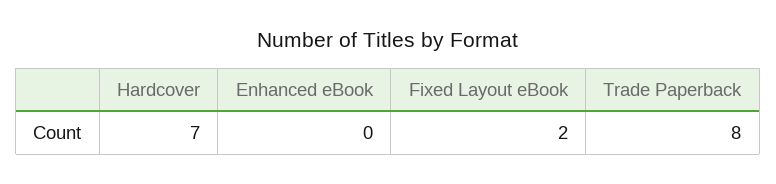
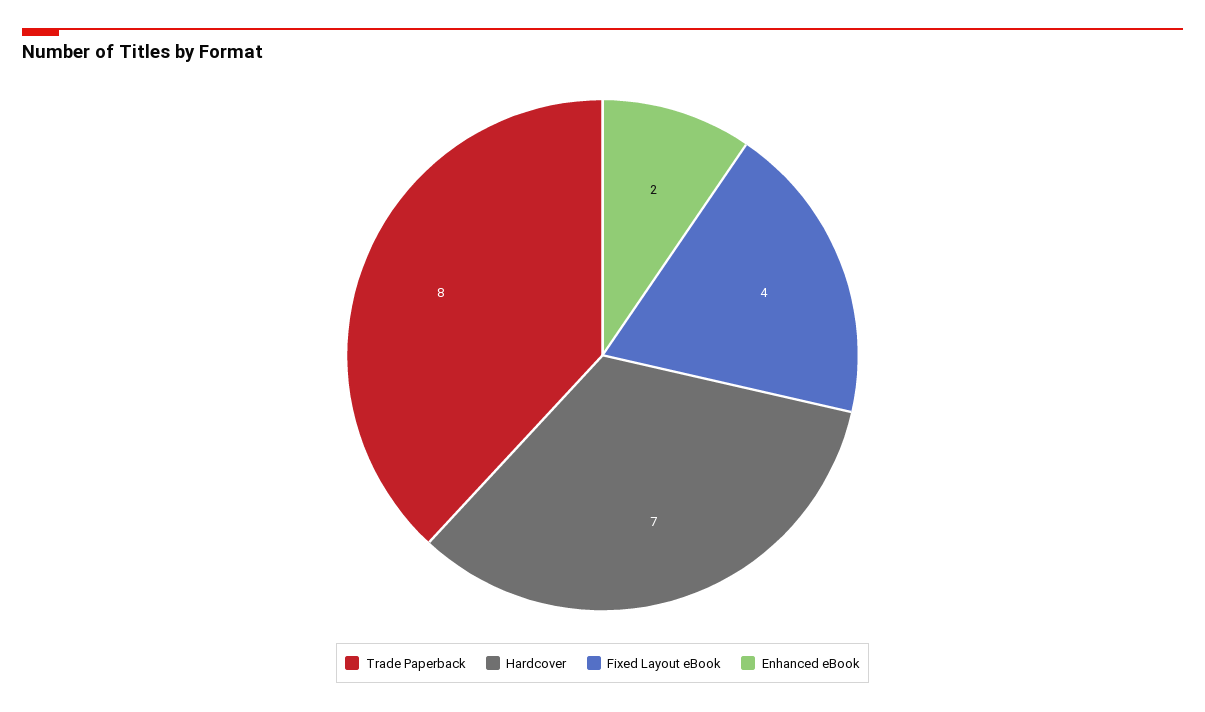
  {
    "Hardcover": 7,
-   "Enhanced eBook": 0,
+   "Enhanced eBook": 2,
-   "Fixed Layout eBook": 2,
+   "Fixed Layout eBook": 4,
    "Trade Paperback": 8
  }

